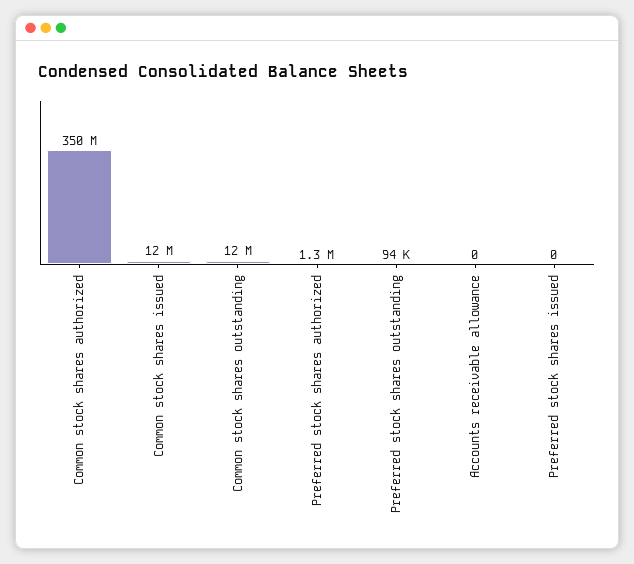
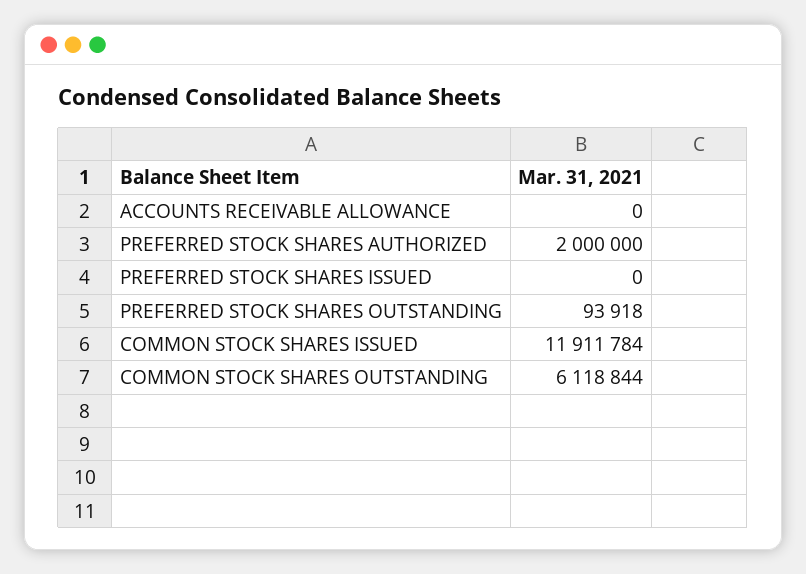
  {
-   "Common stock shares authorized": 350000000,
    "Common stock shares issued": 11911784,
-   "Common stock shares outstanding": 12000000,
+   "Common stock shares outstanding": 6118844,
-   "Preferred stock shares authorized": 1300000,
+   "Preferred stock shares authorized": 2000000,
    "Preferred stock shares outstanding": 93918,
    "Accounts receivable allowance": 0,
    "Preferred stock shares issued": 0
  }

